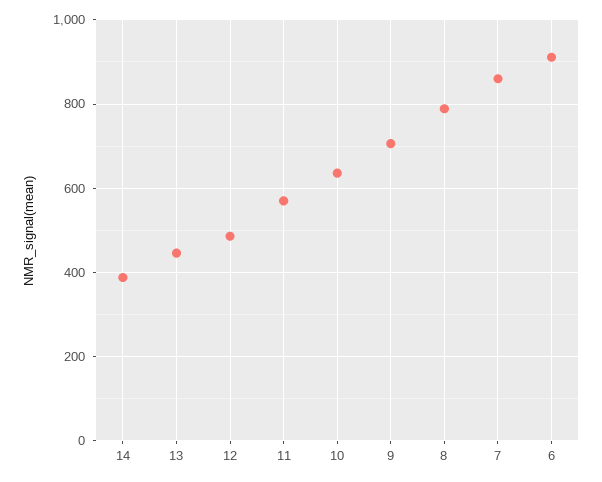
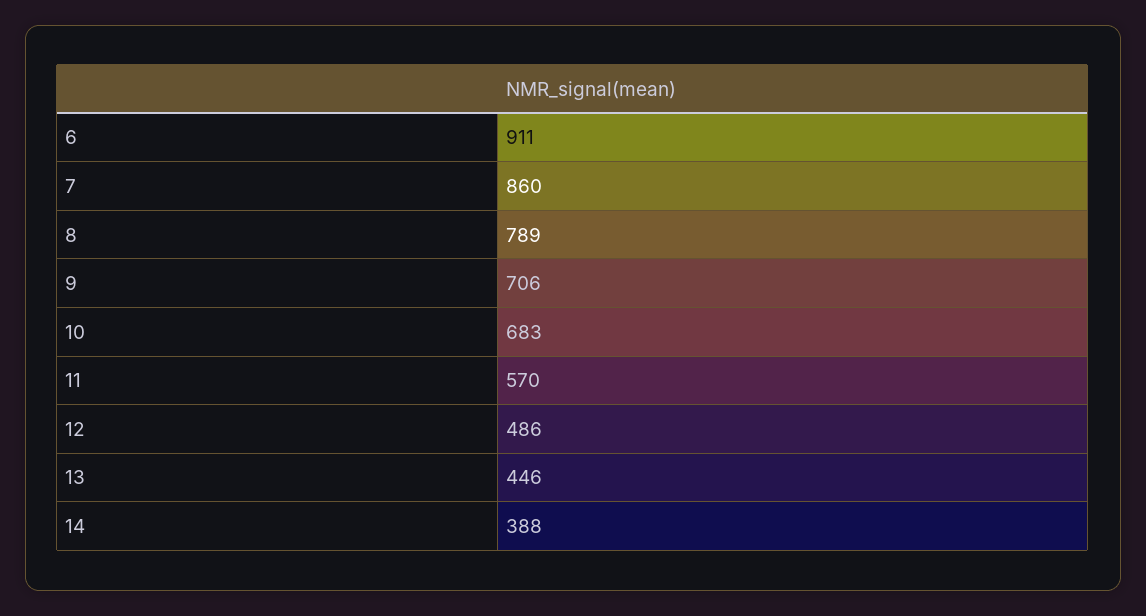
  {
    "14": 388,
    "13": 446,
    "12": 486,
    "11": 570,
-   "10": 640,
+   "10": 683,
    "9": 706,
    "8": 789,
    "7": 860,
    "6": 911
  }

